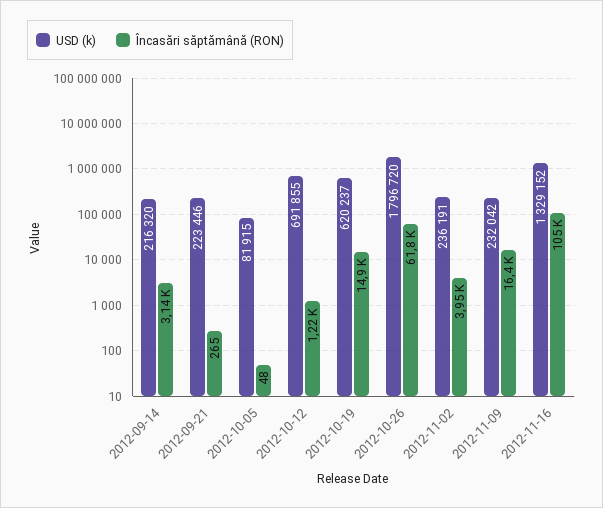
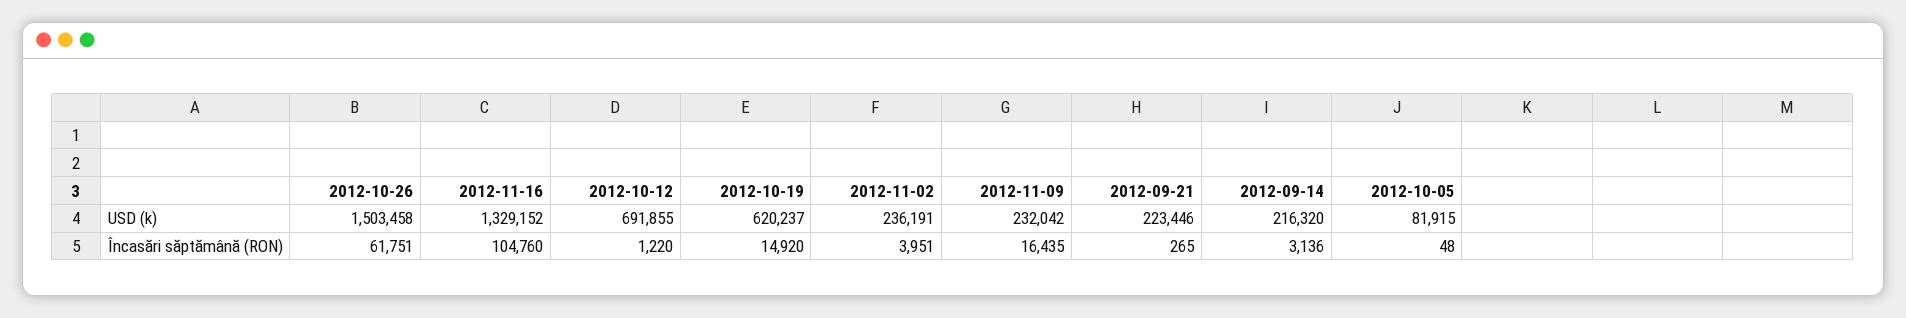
  {
    "USD (k)": {
      "2012-09-14": 216320,
      "2012-09-21": 223446,
      "2012-10-05": 81915,
      "2012-10-12": 691855,
      "2012-10-19": 620237,
-     "2012-10-26": 1796720,
+     "2012-10-26": 1503458,
      "2012-11-02": 236191,
      "2012-11-09": 232042,
      "2012-11-16": 1329152
    },
    "Încasări săptămână (RON)": {
      "2012-09-14": 3136,
      "2012-09-21": 265,
      "2012-10-05": 48,
      "2012-10-12": 1220,
      "2012-10-19": 14920,
      "2012-10-26": 61751,
      "2012-11-02": 3951,
      "2012-11-09": 16435,
      "2012-11-16": 104760
    }
  }

